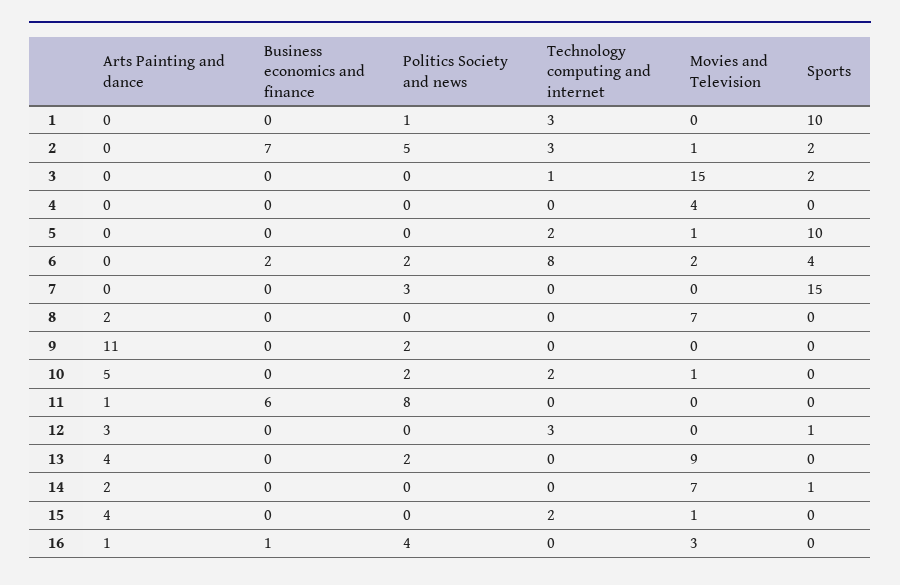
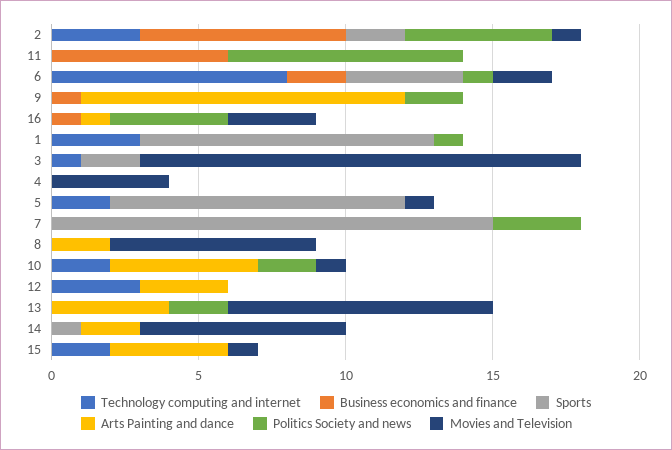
  {
    "Arts Painting and dance": {
      "1": 0,
      "2": 0,
      "3": 0,
      "4": 0,
      "5": 0,
      "6": 0,
      "7": 0,
      "8": 2,
      "9": 11,
      "10": 5,
-     "11": 1,
+     "11": 0,
      "12": 3,
      "13": 4,
      "14": 2,
      "15": 4,
      "16": 1
    },
    "Business economics and finance": {
      "1": 0,
      "2": 7,
      "3": 0,
      "4": 0,
      "5": 0,
      "6": 2,
      "7": 0,
      "8": 0,
-     "9": 0,
+     "9": 1,
      "10": 0,
      "11": 6,
      "12": 0,
      "13": 0,
      "14": 0,
      "15": 0,
      "16": 1
    },
    "Politics Society and news": {
      "1": 1,
      "2": 5,
      "3": 0,
      "4": 0,
      "5": 0,
-     "6": 2,
+     "6": 1,
      "7": 3,
      "8": 0,
      "9": 2,
      "10": 2,
      "11": 8,
      "12": 0,
      "13": 2,
      "14": 0,
      "15": 0,
      "16": 4
    },
    "Technology computing and internet": {
      "1": 3,
      "2": 3,
      "3": 1,
      "4": 0,
      "5": 2,
      "6": 8,
      "7": 0,
      "8": 0,
      "9": 0,
      "10": 2,
      "11": 0,
      "12": 3,
      "13": 0,
      "14": 0,
      "15": 2,
      "16": 0
    },
    "Movies and Television": {
      "1": 0,
      "2": 1,
      "3": 15,
      "4": 4,
      "5": 1,
      "6": 2,
      "7": 0,
      "8": 7,
      "9": 0,
      "10": 1,
      "11": 0,
      "12": 0,
      "13": 9,
      "14": 7,
      "15": 1,
      "16": 3
    },
    "Sports": {
      "1": 10,
      "2": 2,
      "3": 2,
      "4": 0,
      "5": 10,
      "6": 4,
      "7": 15,
      "8": 0,
      "9": 0,
      "10": 0,
      "11": 0,
-     "12": 1,
+     "12": 0,
      "13": 0,
      "14": 1,
      "15": 0,
      "16": 0
    }
  }

